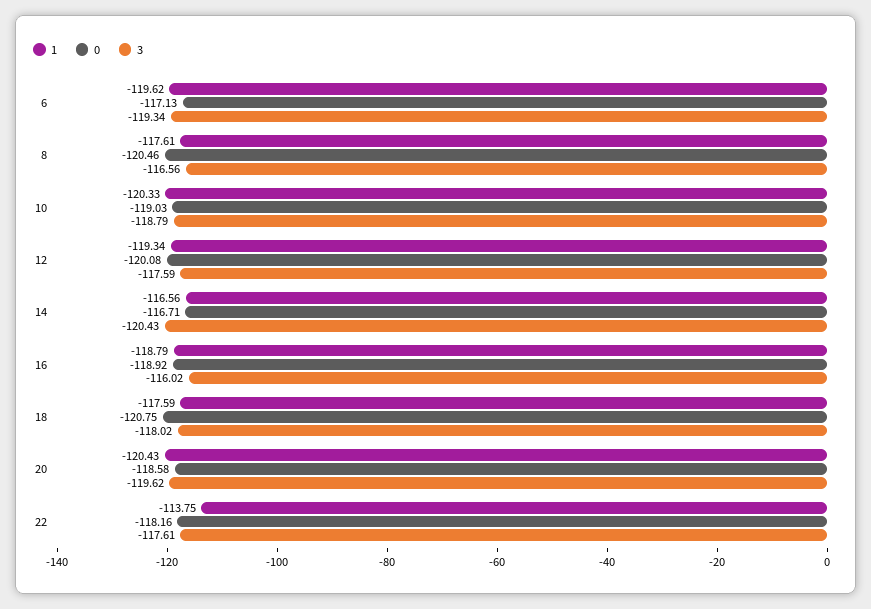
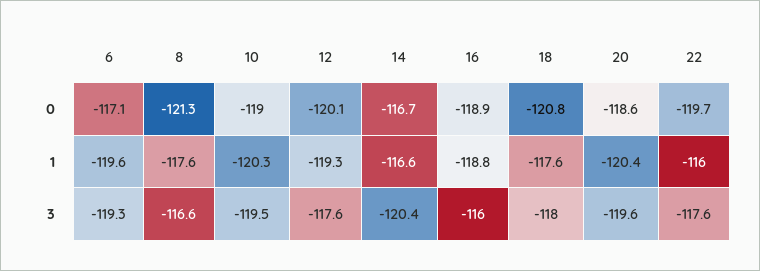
  {
    "1": {
      "6": -119.62,
      "8": -117.61,
      "10": -120.33,
      "12": -119.34,
      "14": -116.56,
      "16": -118.79,
      "18": -117.59,
      "20": -120.43,
-     "22": -113.75
+     "22": -116
    },
    "0": {
      "6": -117.13,
-     "8": -120.46,
+     "8": -121.3,
      "10": -119.03,
      "12": -120.08,
      "14": -116.71,
      "16": -118.92,
      "18": -120.75,
      "20": -118.58,
-     "22": -118.16
+     "22": -119.7
    },
    "3": {
      "6": -119.34,
      "8": -116.56,
-     "10": -118.79,
+     "10": -119.5,
      "12": -117.59,
      "14": -120.43,
      "16": -116.02,
      "18": -118.02,
      "20": -119.62,
      "22": -117.61
    }
  }

